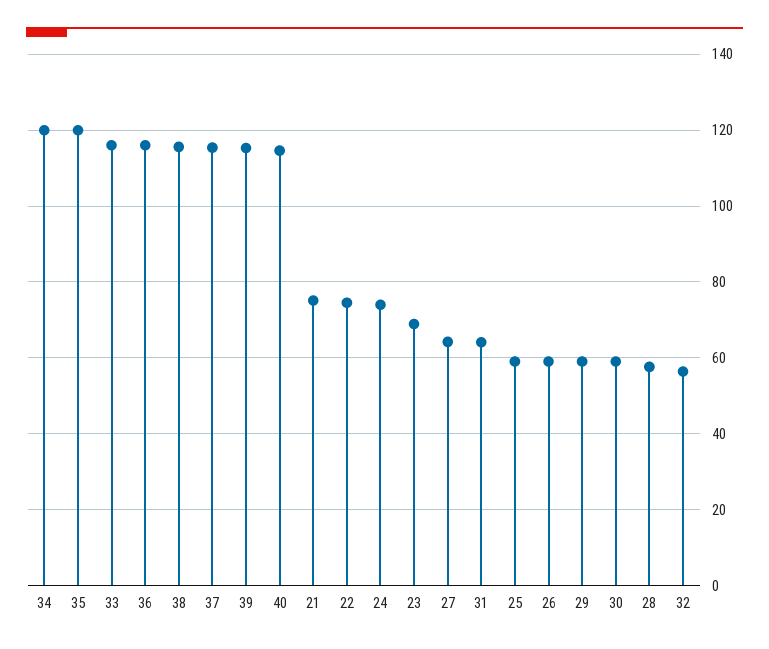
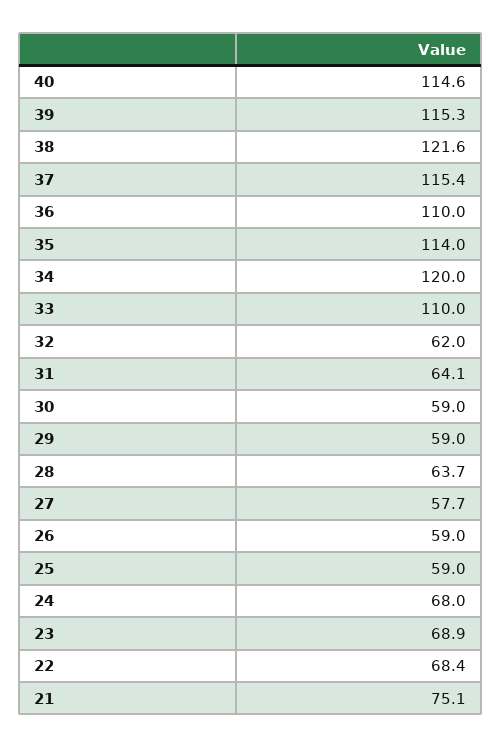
  {
    "34": 120,
-   "35": 120,
+   "35": 114,
-   "33": 116,
+   "33": 110,
-   "36": 116,
+   "36": 110,
-   "38": 116,
+   "38": 121.6,
    "37": 115.4,
    "39": 115.3,
    "40": 114.6,
    "21": 75.1,
-   "22": 74,
+   "22": 68.4,
-   "24": 74,
+   "24": 68,
    "23": 68.9,
-   "27": 64,
+   "27": 57.7,
    "31": 64.1,
    "25": 59,
    "26": 59,
    "29": 59,
    "30": 59,
-   "28": 58,
+   "28": 63.7,
-   "32": 56
+   "32": 62
  }

